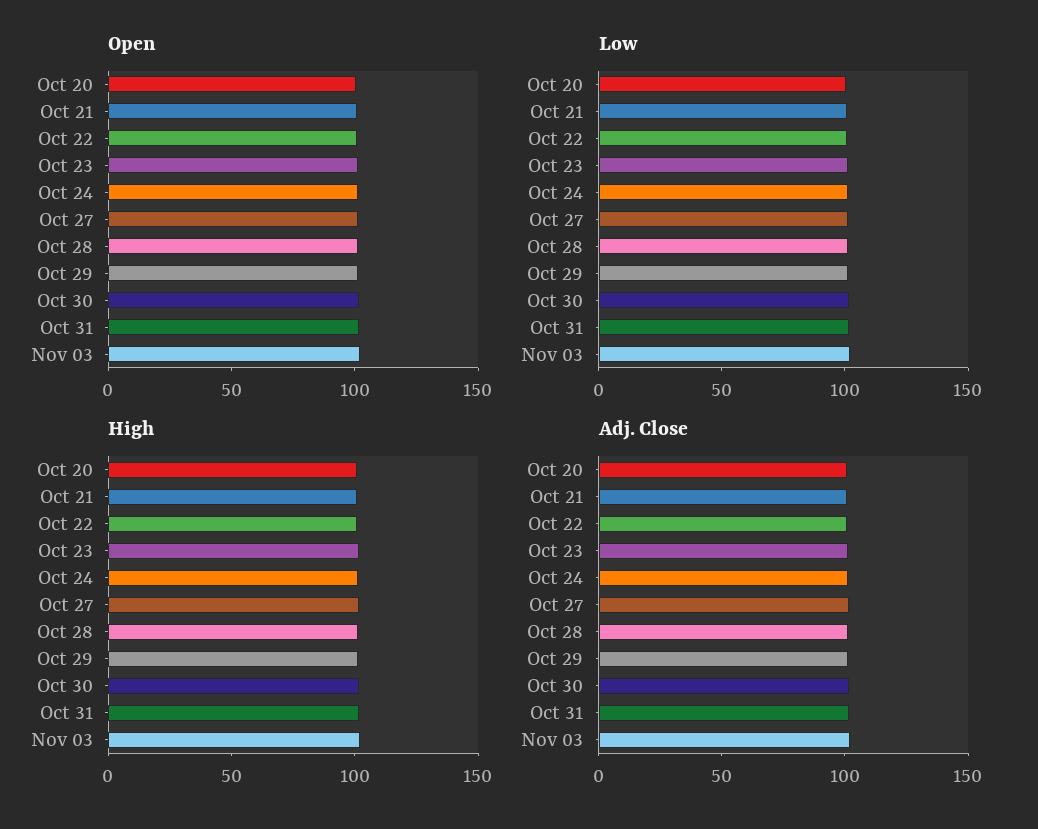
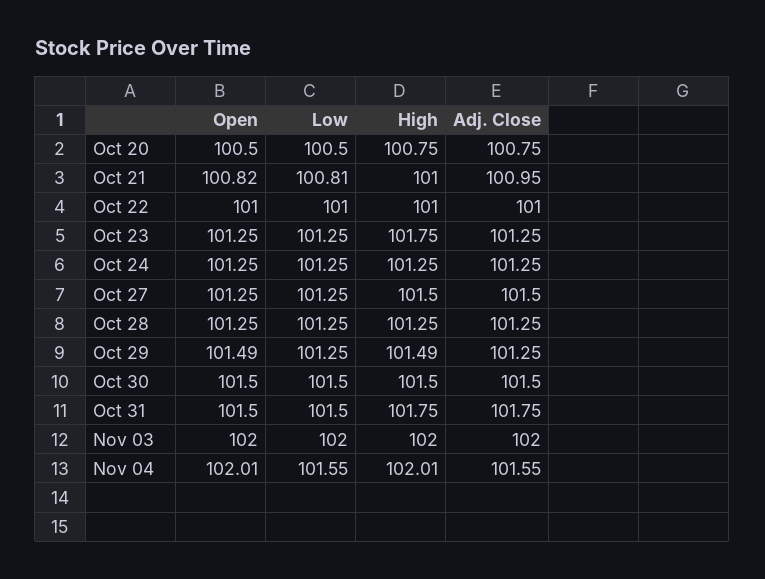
  {
    "Open": {
      "Oct 20": 100.5,
      "Oct 21": 100.82,
      "Oct 22": 101,
      "Oct 23": 101.25,
      "Oct 24": 101.25,
      "Oct 27": 101.25,
      "Oct 28": 101.25,
      "Oct 29": 101.49,
      "Oct 30": 101.5,
      "Oct 31": 101.5,
-     "Nov 03": 102
+     "Nov 03": 102,
+     "Nov 04": 102.01
    },
    "Low": {
      "Oct 20": 100.5,
      "Oct 21": 100.81,
      "Oct 22": 101,
      "Oct 23": 101.25,
      "Oct 24": 101.25,
      "Oct 27": 101.25,
      "Oct 28": 101.25,
      "Oct 29": 101.25,
      "Oct 30": 101.5,
      "Oct 31": 101.5,
-     "Nov 03": 102
+     "Nov 03": 102,
+     "Nov 04": 101.55
    },
    "High": {
      "Oct 20": 100.75,
      "Oct 21": 101,
      "Oct 22": 101,
      "Oct 23": 101.75,
      "Oct 24": 101.25,
      "Oct 27": 101.5,
      "Oct 28": 101.25,
      "Oct 29": 101.49,
      "Oct 30": 101.5,
      "Oct 31": 101.75,
-     "Nov 03": 102
+     "Nov 03": 102,
+     "Nov 04": 102.01
    },
    "Adj. Close": {
      "Oct 20": 100.75,
      "Oct 21": 100.95,
      "Oct 22": 101,
      "Oct 23": 101.25,
      "Oct 24": 101.25,
      "Oct 27": 101.5,
      "Oct 28": 101.25,
      "Oct 29": 101.25,
      "Oct 30": 101.5,
      "Oct 31": 101.75,
-     "Nov 03": 102
+     "Nov 03": 102,
+     "Nov 04": 101.55
    }
  }

